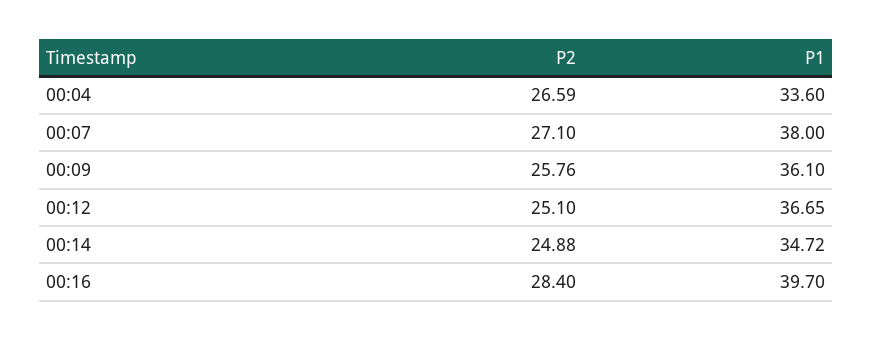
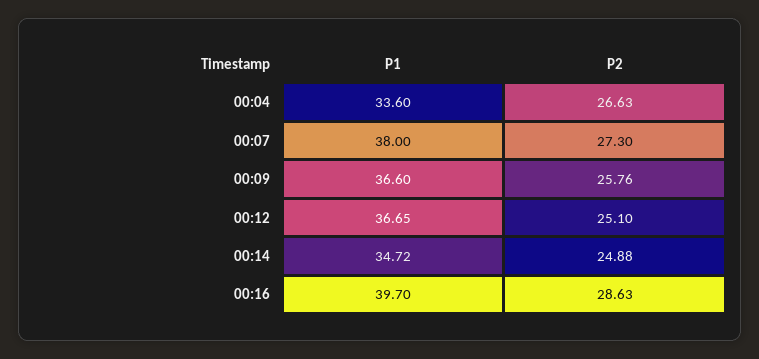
  {
    "P2": {
-     "00:04": 26.59,
+     "00:04": 26.63,
-     "00:07": 27.1,
+     "00:07": 27.3,
      "00:09": 25.76,
      "00:12": 25.1,
      "00:14": 24.88,
-     "00:16": 28.4
+     "00:16": 28.63
    },
    "P1": {
      "00:04": 33.6,
      "00:07": 38,
-     "00:09": 36.1,
+     "00:09": 36.6,
      "00:12": 36.65,
      "00:14": 34.72,
      "00:16": 39.7
    }
  }

